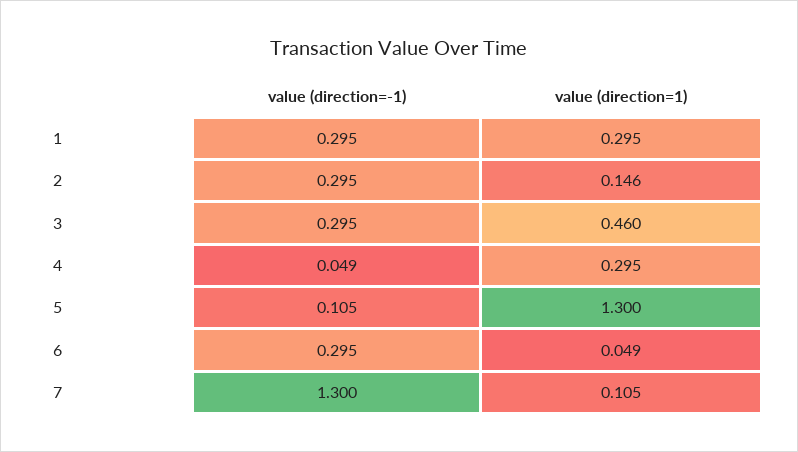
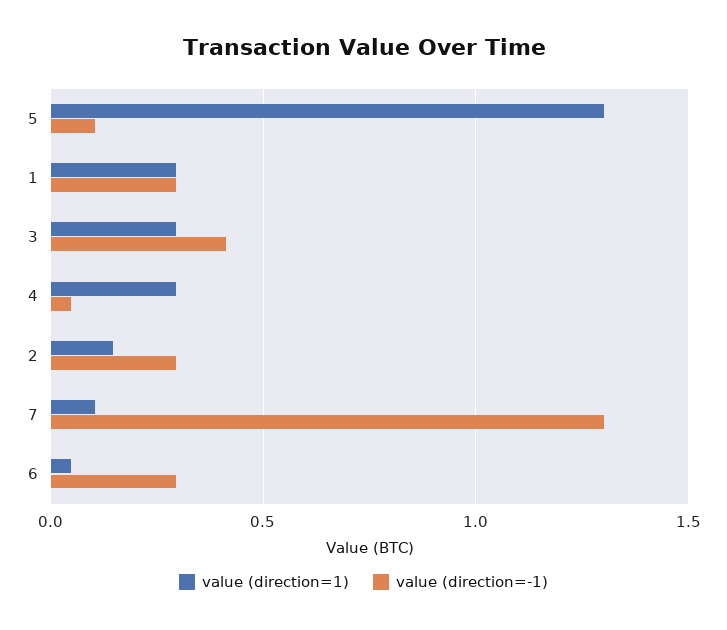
  {
    "value (direction=-1)": {
      "1": 0.295,
      "2": 0.295,
-     "3": 0.295,
+     "3": 0.4,
      "4": 0.049,
      "5": 0.105,
      "6": 0.295,
      "7": 1.3
    },
    "value (direction=1)": {
      "1": 0.295,
      "2": 0.146,
-     "3": 0.46,
+     "3": 0.3,
      "4": 0.295,
      "5": 1.3,
      "6": 0.049,
      "7": 0.105
    }
  }

